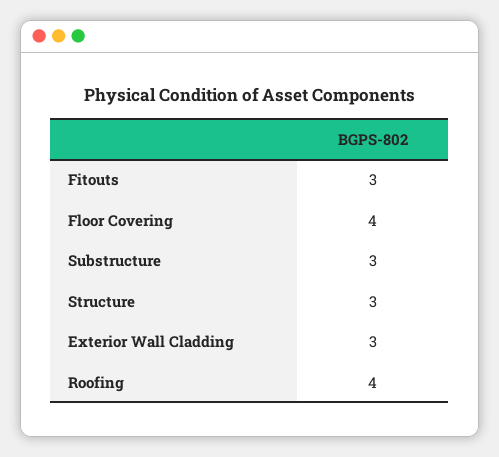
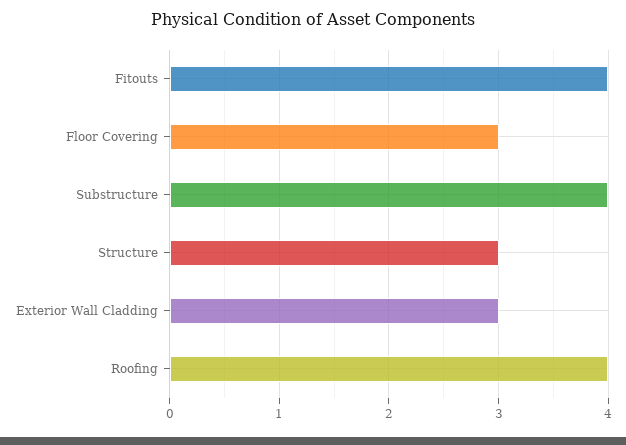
  {
-   "Fitouts": 3,
+   "Fitouts": 4,
-   "Floor Covering": 4,
+   "Floor Covering": 3,
-   "Substructure": 3,
+   "Substructure": 4,
    "Structure": 3,
    "Exterior Wall Cladding": 3,
    "Roofing": 4
  }

